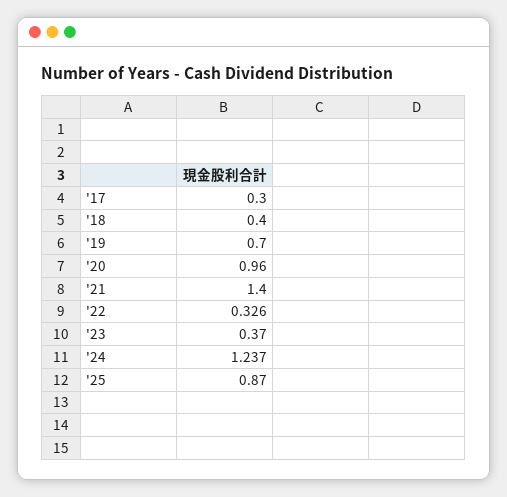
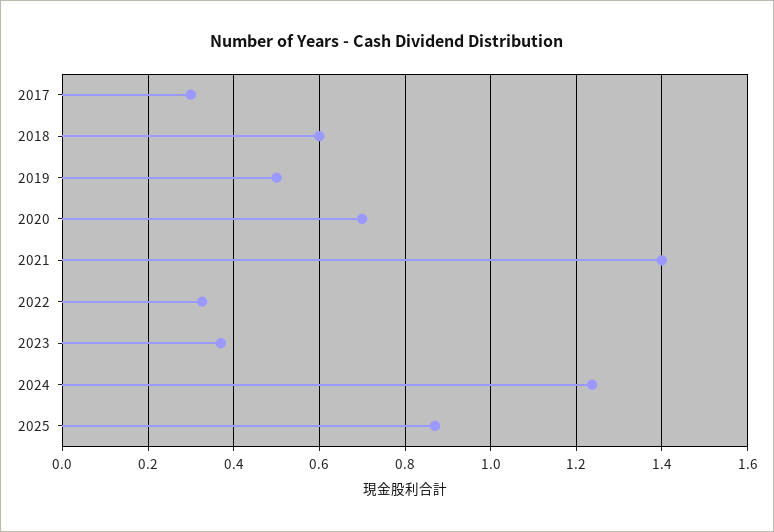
  {
    "'17": 0.3,
-   "'18": 0.4,
+   "'18": 0.6,
-   "'19": 0.7,
+   "'19": 0.5,
-   "'20": 0.96,
+   "'20": 0.7,
    "'21": 1.4,
    "'22": 0.326,
    "'23": 0.37,
    "'24": 1.237,
    "'25": 0.87
  }

